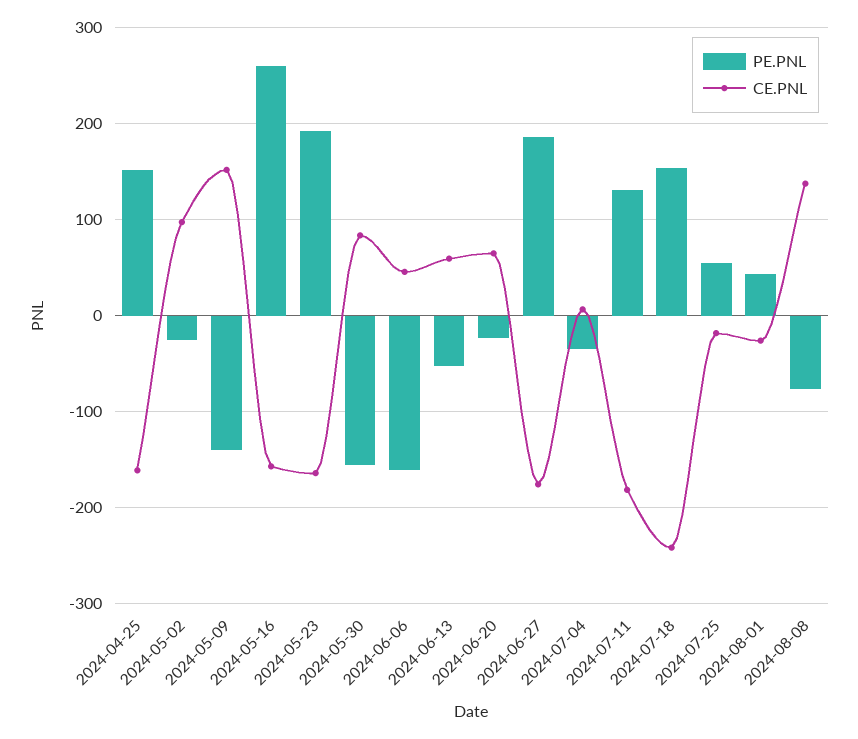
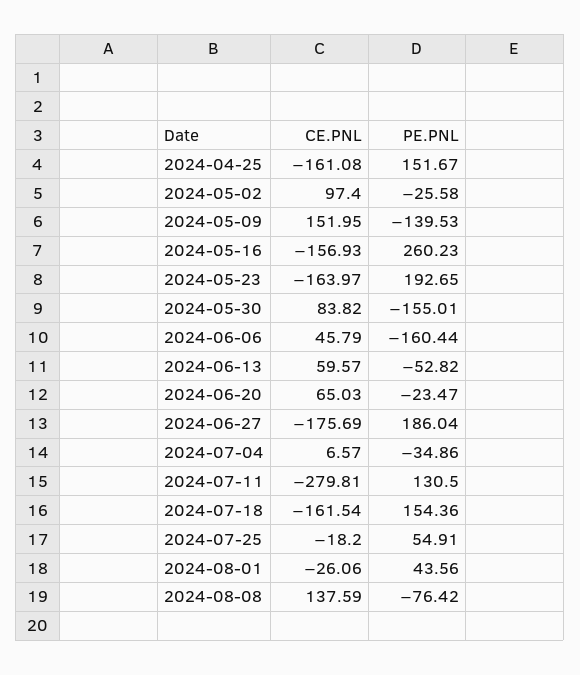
  {
    "PE.PNL": {
      "2024-04-25": 151.67,
      "2024-05-02": -25.58,
      "2024-05-09": -139.53,
      "2024-05-16": 260.23,
      "2024-05-23": 192.65,
      "2024-05-30": -155.01,
      "2024-06-06": -160.44,
      "2024-06-13": -52.82,
      "2024-06-20": -23.47,
      "2024-06-27": 186.04,
      "2024-07-04": -34.86,
      "2024-07-11": 130.5,
      "2024-07-18": 154.36,
      "2024-07-25": 54.91,
      "2024-08-01": 43.56,
      "2024-08-08": -76.42
    },
    "CE.PNL": {
      "2024-04-25": -161.08,
      "2024-05-02": 97.4,
      "2024-05-09": 151.95,
      "2024-05-16": -156.93,
      "2024-05-23": -163.97,
      "2024-05-30": 83.82,
      "2024-06-06": 45.79,
      "2024-06-13": 59.57,
      "2024-06-20": 65.03,
      "2024-06-27": -175.69,
      "2024-07-04": 6.57,
-     "2024-07-11": -180,
+     "2024-07-11": -279.81,
-     "2024-07-18": -240,
+     "2024-07-18": -161.54,
      "2024-07-25": -18.2,
      "2024-08-01": -26.06,
      "2024-08-08": 137.59
    }
  }

